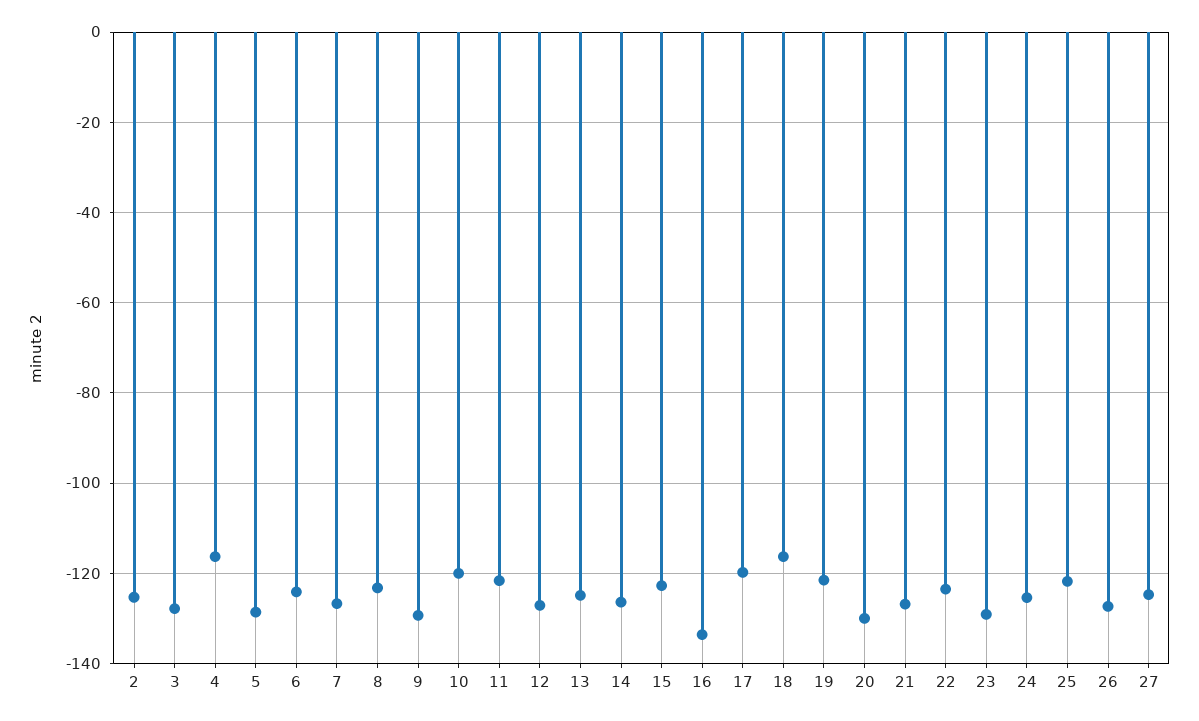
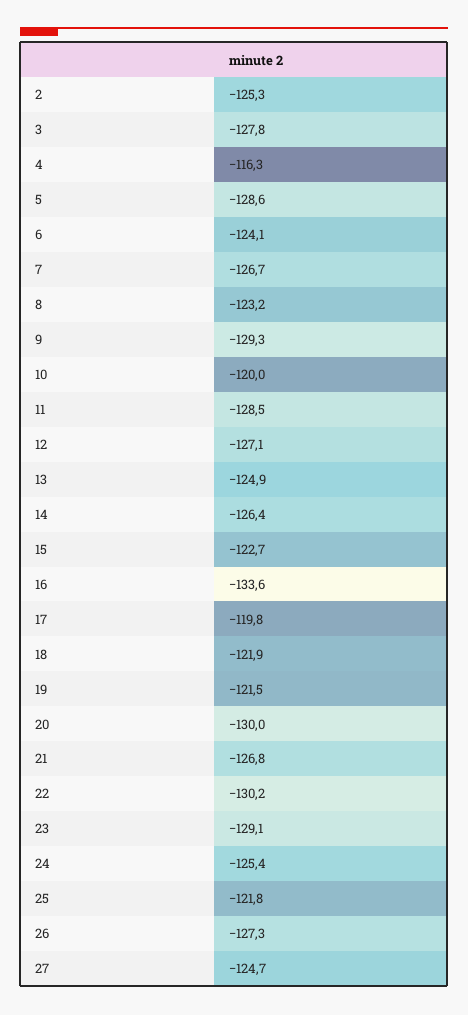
  {
    "2": -125.3,
    "3": -127.8,
    "4": -116.3,
    "5": -128.6,
    "6": -124.1,
    "7": -126.7,
    "8": -123.2,
    "9": -129.3,
    "10": -120,
-   "11": -122,
+   "11": -128.5,
    "12": -127.1,
    "13": -124.9,
    "14": -126.4,
    "15": -122.7,
    "16": -133.6,
    "17": -119.8,
-   "18": -116,
+   "18": -121.9,
    "19": -121.5,
    "20": -130,
    "21": -126.8,
-   "22": -124,
+   "22": -130.2,
    "23": -129.1,
    "24": -125.4,
    "25": -121.8,
    "26": -127.3,
    "27": -124.7
  }

